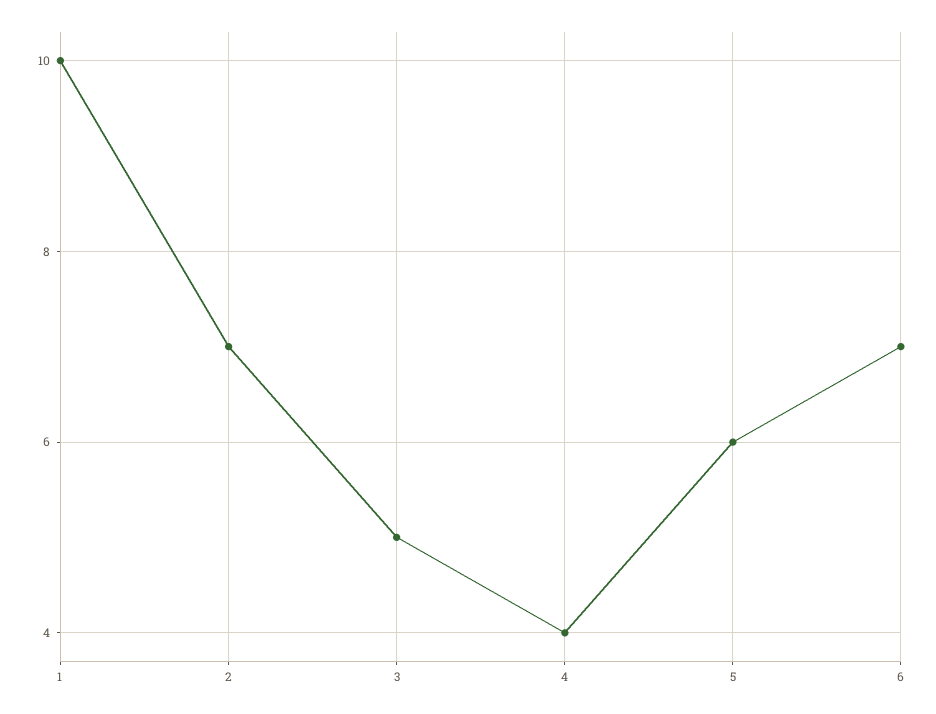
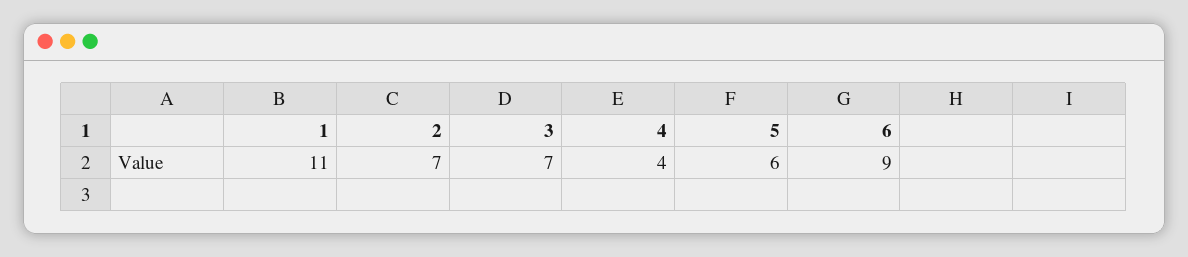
  {
-   "1": 10,
+   "1": 11,
    "2": 7,
-   "3": 5,
+   "3": 7,
    "4": 4,
    "5": 6,
-   "6": 7
+   "6": 9
  }

